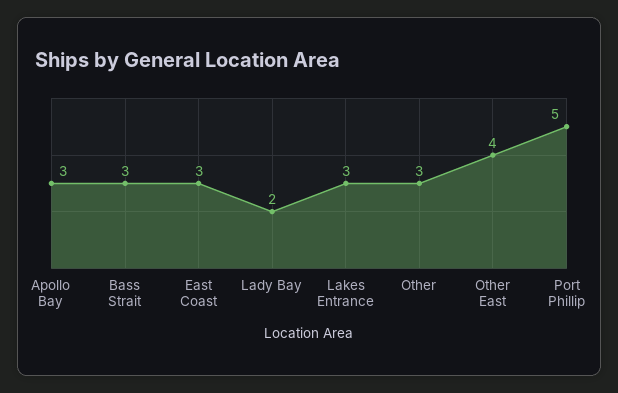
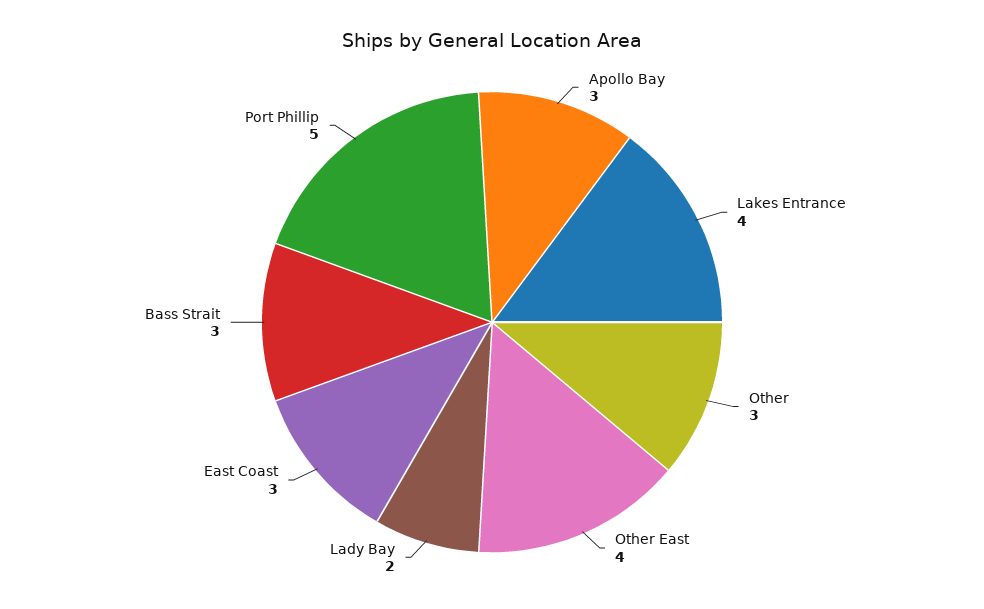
  {
    "Apollo Bay": 3,
    "Bass Strait": 3,
    "East Coast": 3,
    "Lady Bay": 2,
-   "Lakes Entrance": 3,
+   "Lakes Entrance": 4,
    "Other": 3,
    "Other East": 4,
    "Port Phillip": 5
  }

